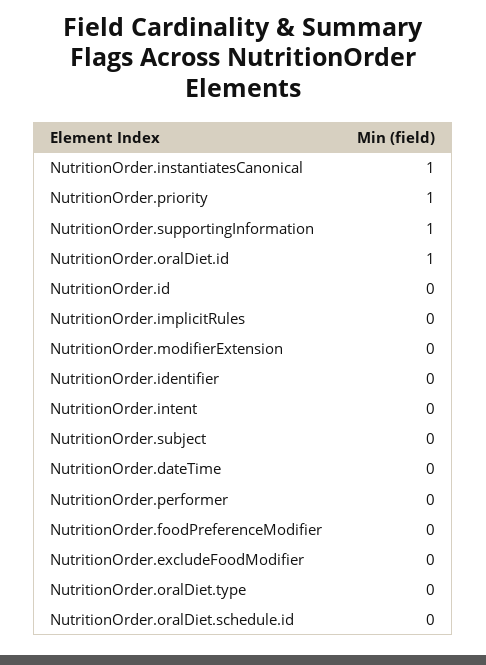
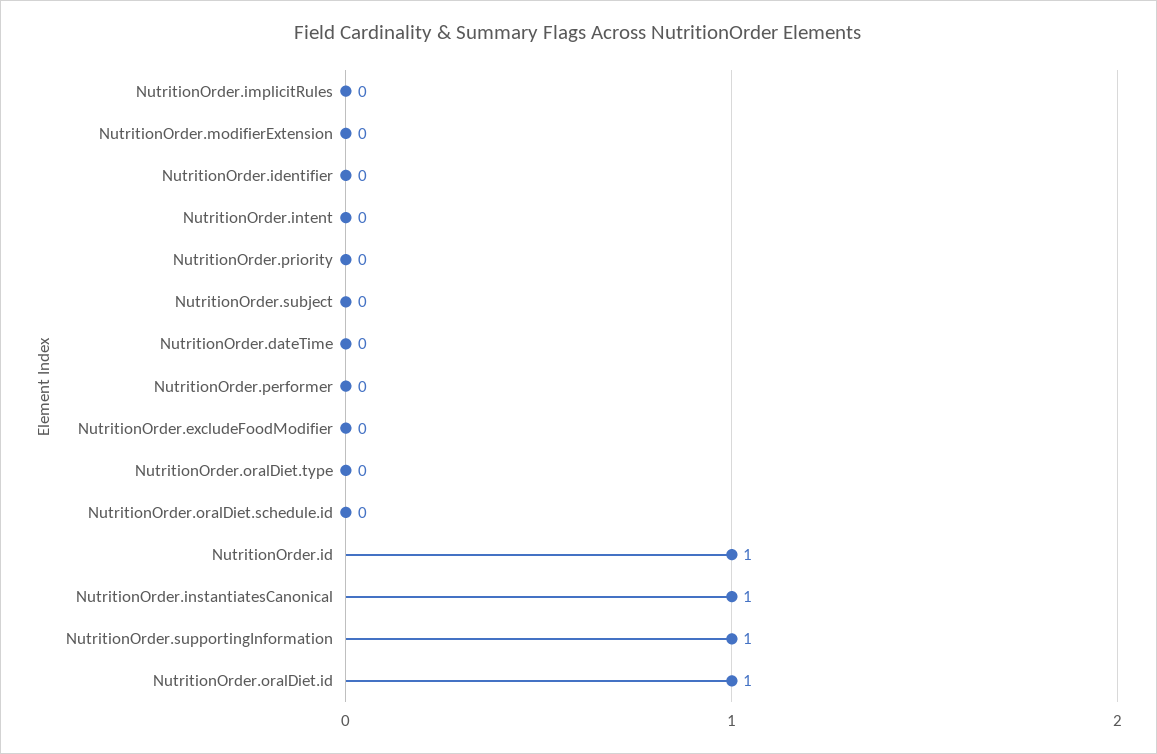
  {
    "NutritionOrder.instantiatesCanonical": 1,
-   "NutritionOrder.priority": 1,
+   "NutritionOrder.priority": 0,
    "NutritionOrder.supportingInformation": 1,
    "NutritionOrder.oralDiet.id": 1,
-   "NutritionOrder.id": 0,
+   "NutritionOrder.id": 1,
    "NutritionOrder.implicitRules": 0,
    "NutritionOrder.modifierExtension": 0,
    "NutritionOrder.identifier": 0,
    "NutritionOrder.intent": 0,
    "NutritionOrder.subject": 0,
    "NutritionOrder.dateTime": 0,
    "NutritionOrder.performer": 0,
-   "NutritionOrder.foodPreferenceModifier": 0,
    "NutritionOrder.excludeFoodModifier": 0,
    "NutritionOrder.oralDiet.type": 0,
    "NutritionOrder.oralDiet.schedule.id": 0
  }

